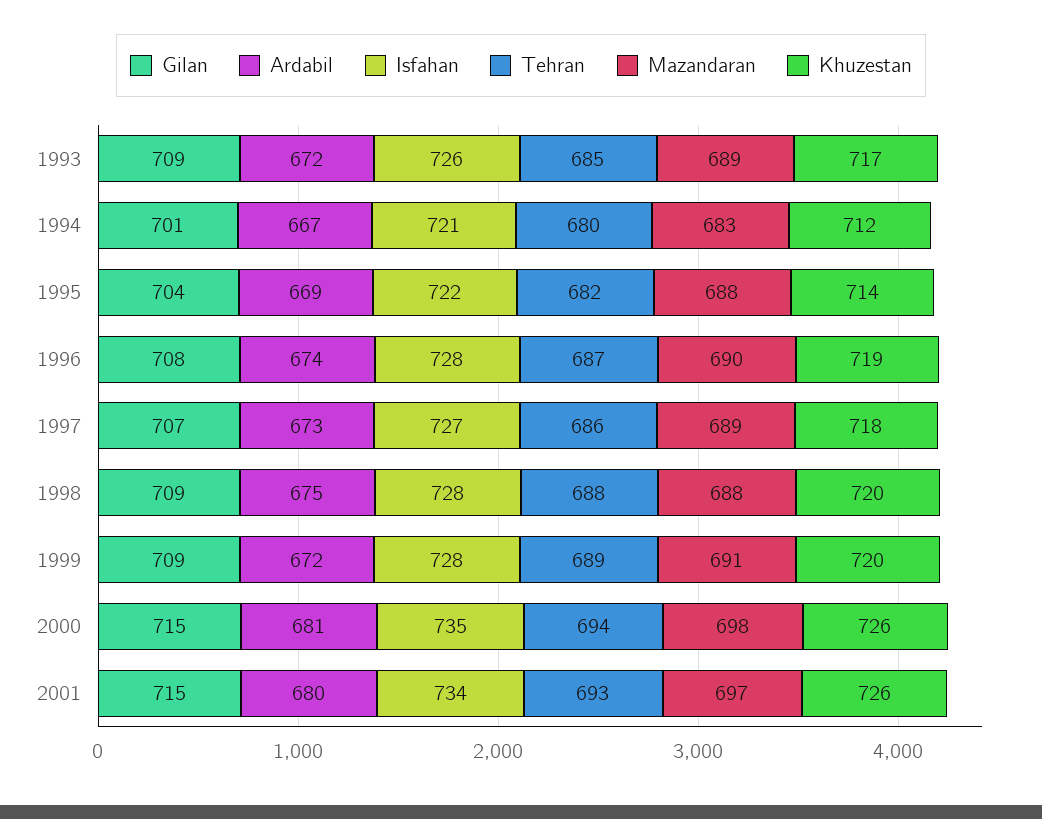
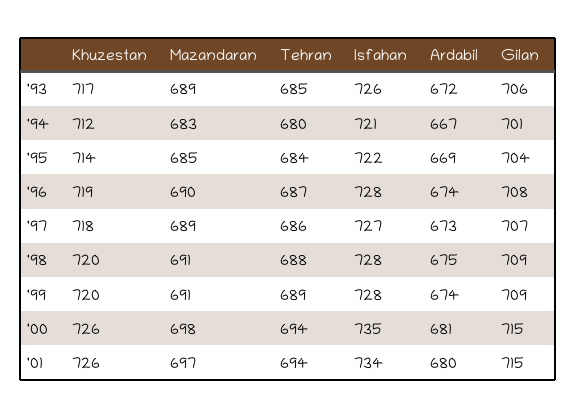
  {
    "Gilan": {
-     "1993": 709,
+     "1993": 706,
      "1994": 701,
      "1995": 704,
      "1996": 708,
      "1997": 707,
      "1998": 709,
      "1999": 709,
      "2000": 715,
      "2001": 715
    },
    "Ardabil": {
      "1993": 672,
      "1994": 667,
      "1995": 669,
      "1996": 674,
      "1997": 673,
      "1998": 675,
-     "1999": 672,
+     "1999": 674,
      "2000": 681,
      "2001": 680
    },
    "Isfahan": {
      "1993": 726,
      "1994": 721,
      "1995": 722,
      "1996": 728,
      "1997": 727,
      "1998": 728,
      "1999": 728,
      "2000": 735,
      "2001": 734
    },
    "Tehran": {
      "1993": 685,
      "1994": 680,
-     "1995": 682,
+     "1995": 684,
      "1996": 687,
      "1997": 686,
      "1998": 688,
      "1999": 689,
      "2000": 694,
-     "2001": 693
+     "2001": 694
    },
    "Mazandaran": {
      "1993": 689,
      "1994": 683,
-     "1995": 688,
+     "1995": 685,
      "1996": 690,
      "1997": 689,
-     "1998": 688,
+     "1998": 691,
      "1999": 691,
      "2000": 698,
      "2001": 697
    },
    "Khuzestan": {
      "1993": 717,
      "1994": 712,
      "1995": 714,
      "1996": 719,
      "1997": 718,
      "1998": 720,
      "1999": 720,
      "2000": 726,
      "2001": 726
    }
  }

